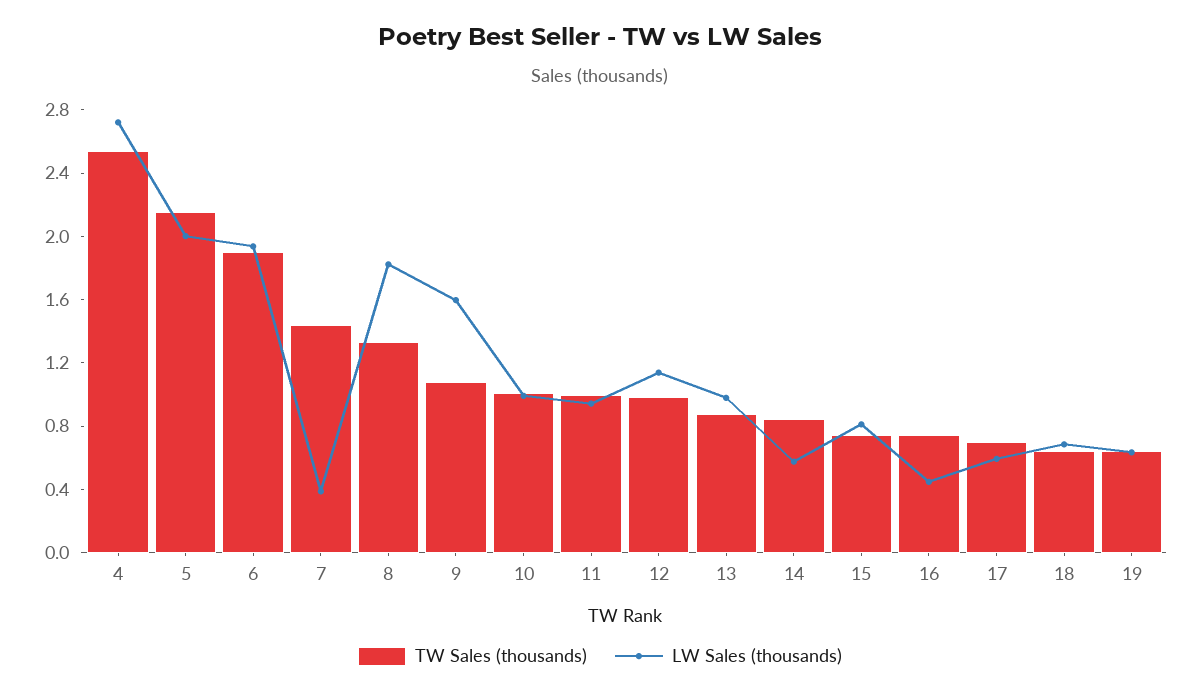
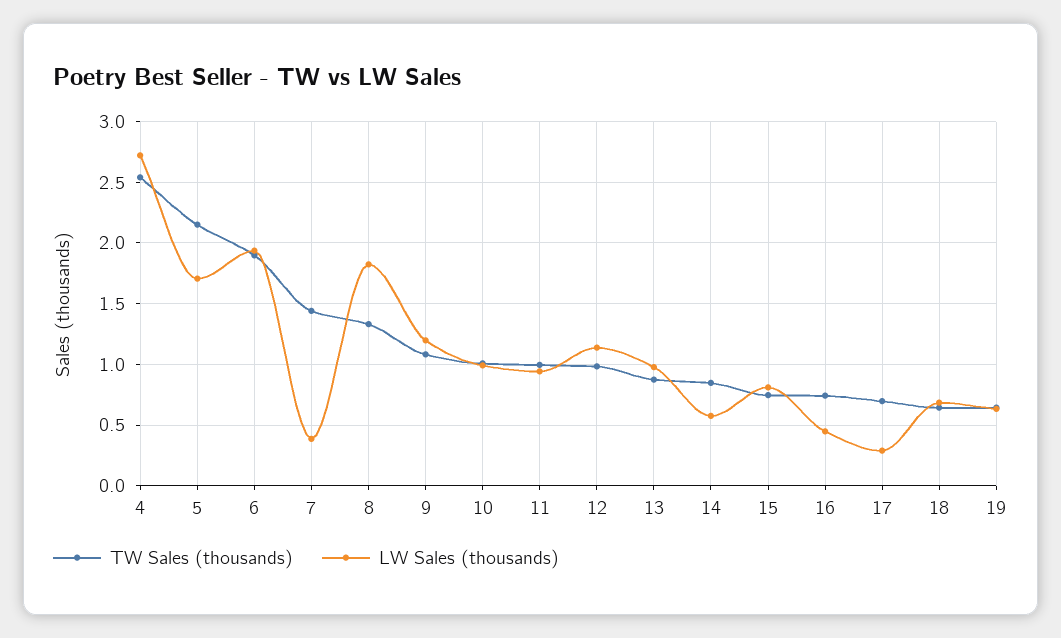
  {
    "TW Sales (thousands)": {
      "4": 2.55,
      "5": 2.15,
      "6": 1.9,
      "7": 1.45,
      "8": 1.35,
      "9": 1.1,
      "10": 1,
      "11": 1,
      "12": 1,
      "13": 0.9,
      "14": 0.85,
      "15": 0.75,
      "16": 0.75,
      "17": 0.7,
      "18": 0.65,
      "19": 0.65
    },
    "LW Sales (thousands)": {
      "4": 2.7,
-     "5": 2,
+     "5": 1.7,
      "6": 1.95,
      "7": 0.4,
      "8": 1.8,
-     "9": 1.6,
+     "9": 1.2,
      "10": 1,
      "11": 0.95,
      "12": 1.15,
      "13": 1,
      "14": 0.6,
      "15": 0.8,
      "16": 0.45,
-     "17": 0.6,
+     "17": 0.3,
      "18": 0.7,
      "19": 0.65
    }
  }

